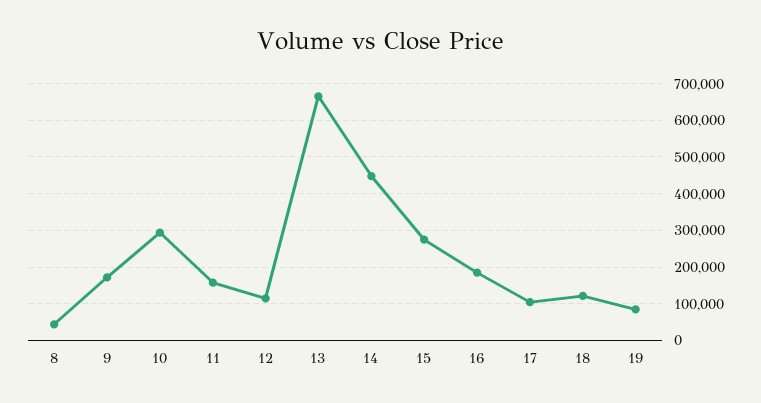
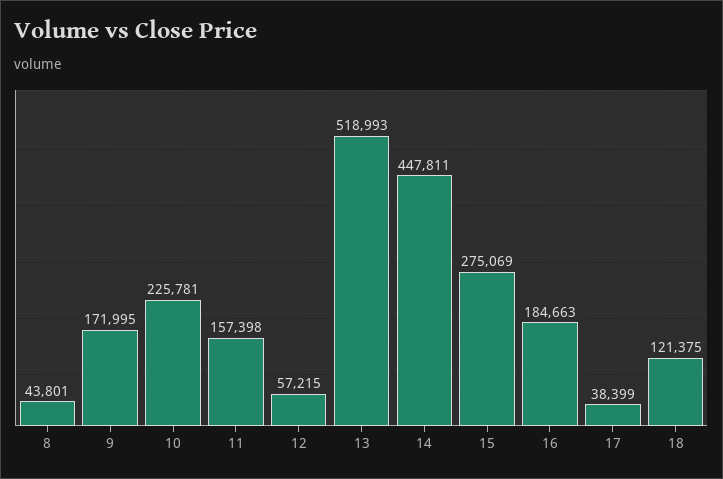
  {
    "8": 43801,
    "9": 171995,
-   "10": 300000,
+   "10": 225781,
    "11": 157398,
-   "12": 120000,
+   "12": 57215,
-   "13": 660000,
+   "13": 518993,
    "14": 447811,
    "15": 275069,
    "16": 184663,
-   "17": 100000,
+   "17": 38399,
-   "18": 121375,
+   "18": 121375
-   "19": 80000
  }

